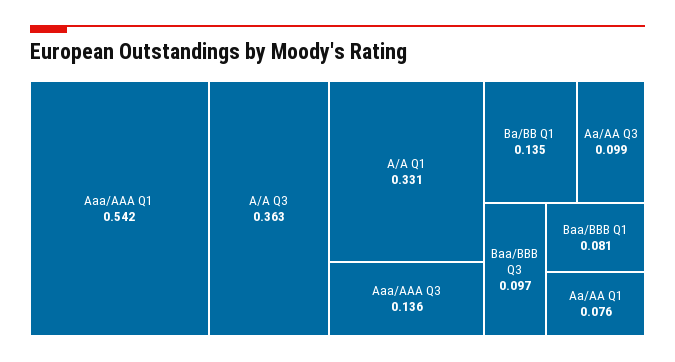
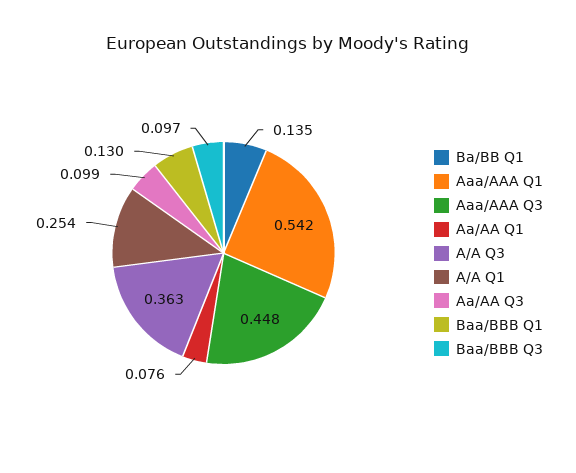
  {
    "Aaa/AAA Q1": 0.542,
    "A/A Q3": 0.363,
-   "A/A Q1": 0.331,
+   "A/A Q1": 0.254,
-   "Aaa/AAA Q3": 0.136,
+   "Aaa/AAA Q3": 0.448,
    "Ba/BB Q1": 0.135,
    "Aa/AA Q3": 0.099,
    "Baa/BBB Q3": 0.097,
-   "Baa/BBB Q1": 0.081,
+   "Baa/BBB Q1": 0.13,
    "Aa/AA Q1": 0.076
  }

